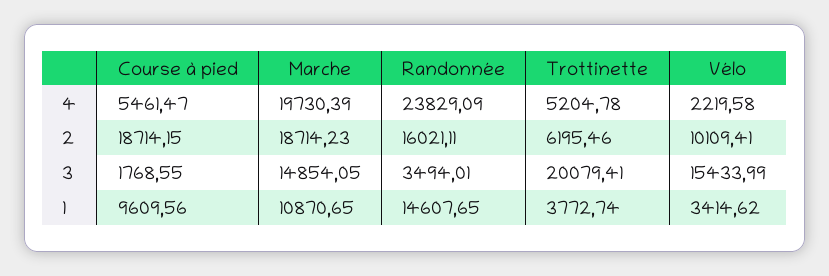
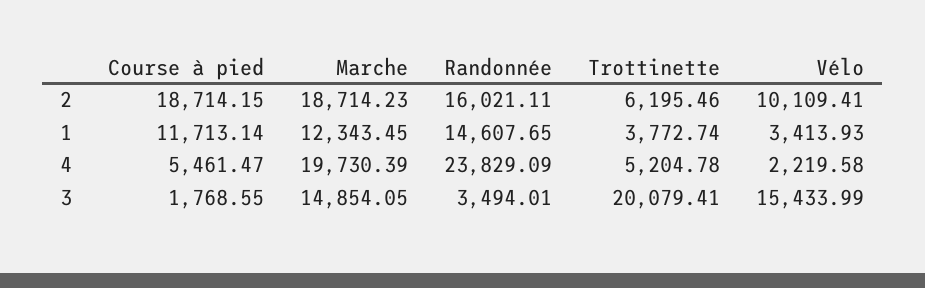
  {
    "Course à pied": {
      "4": 5461.47,
      "2": 18714.15,
      "3": 1768.55,
-     "1": 9609.56
+     "1": 11713.14
    },
    "Marche": {
      "4": 19730.39,
      "2": 18714.23,
      "3": 14854.05,
-     "1": 10870.65
+     "1": 12343.45
    },
    "Randonnée": {
      "4": 23829.09,
      "2": 16021.11,
      "3": 3494.01,
      "1": 14607.65
    },
    "Trottinette": {
      "4": 5204.78,
      "2": 6195.46,
      "3": 20079.41,
      "1": 3772.74
    },
    "Vélo": {
      "4": 2219.58,
      "2": 10109.41,
      "3": 15433.99,
-     "1": 3414.62
+     "1": 3413.93
    }
  }

